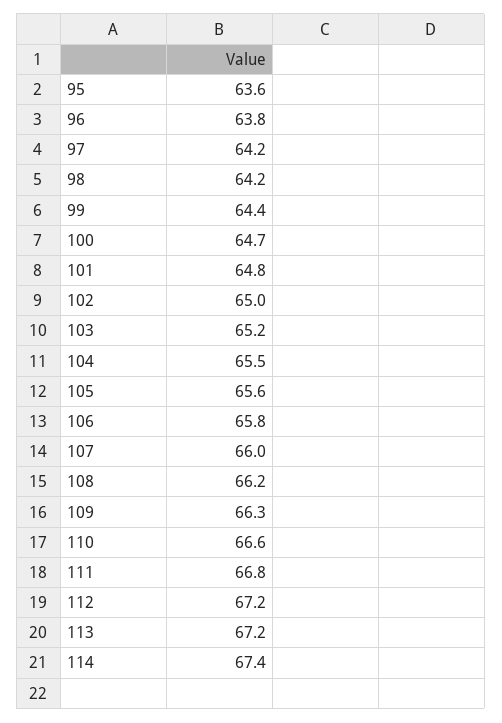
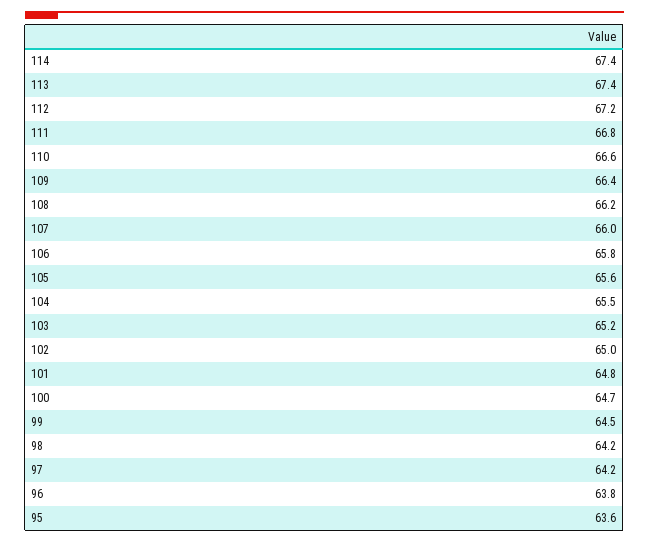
  {
    "95": 63.6,
    "96": 63.8,
    "97": 64.2,
    "98": 64.2,
-   "99": 64.4,
+   "99": 64.5,
    "100": 64.7,
    "101": 64.8,
    "102": 65,
    "103": 65.2,
    "104": 65.5,
    "105": 65.6,
    "106": 65.8,
    "107": 66,
    "108": 66.2,
-   "109": 66.3,
+   "109": 66.4,
    "110": 66.6,
    "111": 66.8,
    "112": 67.2,
-   "113": 67.2,
+   "113": 67.4,
    "114": 67.4
  }

